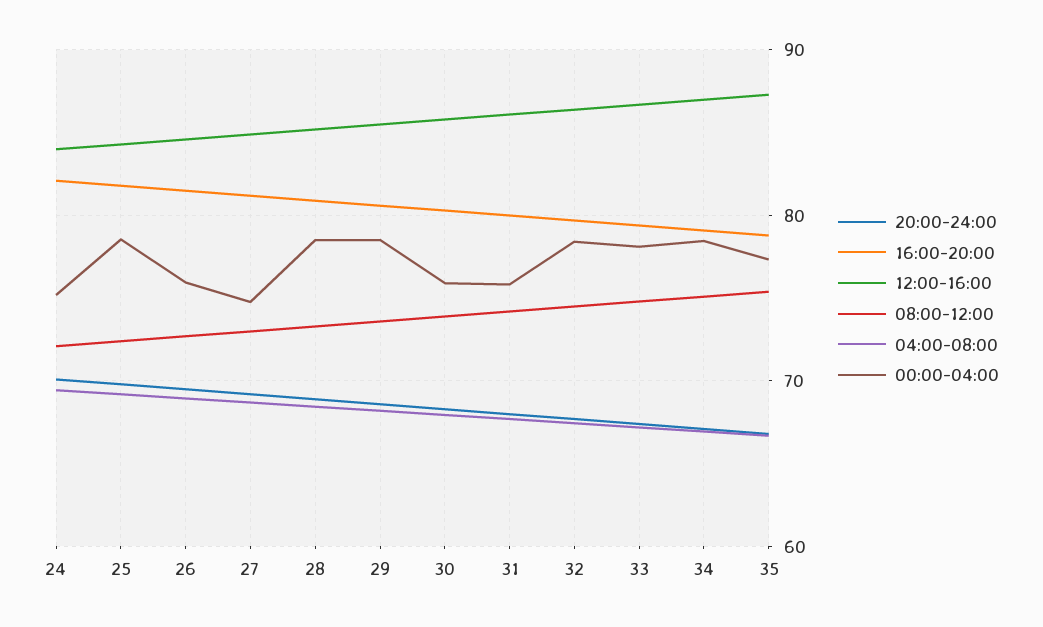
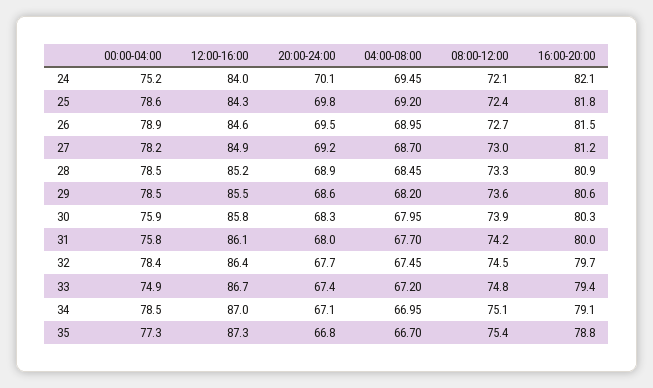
  {
    "20:00-24:00": {
      "24": 70.1,
      "25": 69.8,
      "26": 69.5,
      "27": 69.2,
      "28": 68.9,
      "29": 68.6,
      "30": 68.3,
      "31": 68,
      "32": 67.7,
      "33": 67.4,
      "34": 67.1,
      "35": 66.8
    },
    "16:00-20:00": {
      "24": 82.1,
      "25": 81.8,
      "26": 81.5,
      "27": 81.2,
      "28": 80.9,
      "29": 80.6,
      "30": 80.3,
      "31": 80,
      "32": 79.7,
      "33": 79.4,
      "34": 79.1,
      "35": 78.8
    },
    "12:00-16:00": {
      "24": 84,
      "25": 84.3,
      "26": 84.6,
      "27": 84.9,
      "28": 85.2,
      "29": 85.5,
      "30": 85.8,
      "31": 86.1,
      "32": 86.4,
      "33": 86.7,
      "34": 87,
      "35": 87.3
    },
    "08:00-12:00": {
      "24": 72.1,
      "25": 72.4,
      "26": 72.7,
      "27": 73,
      "28": 73.3,
      "29": 73.6,
      "30": 73.9,
      "31": 74.2,
      "32": 74.5,
      "33": 74.8,
      "34": 75.1,
      "35": 75.4
    },
    "04:00-08:00": {
      "24": 69.45,
      "25": 69.2,
      "26": 68.95,
      "27": 68.7,
      "28": 68.45,
      "29": 68.2,
      "30": 67.95,
      "31": 67.7,
      "32": 67.45,
      "33": 67.2,
      "34": 66.95,
      "35": 66.7
    },
    "00:00-04:00": {
      "24": 75.2,
      "25": 78.6,
-     "26": 76,
+     "26": 78.9,
-     "27": 75,
+     "27": 78.2,
      "28": 78.5,
      "29": 78.5,
      "30": 75.9,
      "31": 75.8,
      "32": 78.4,
-     "33": 78,
+     "33": 74.9,
      "34": 78.5,
      "35": 77.3
    }
  }

